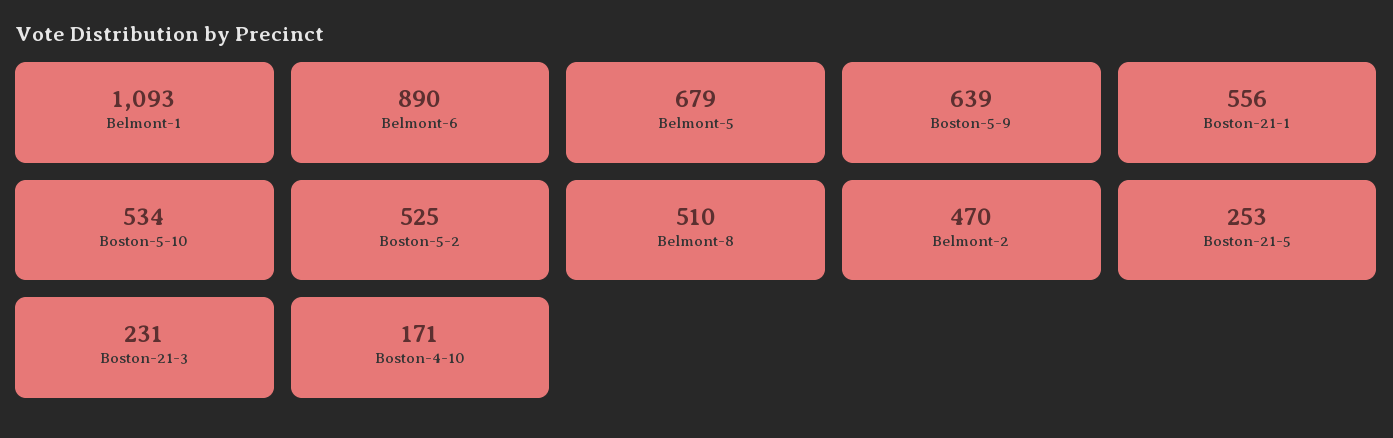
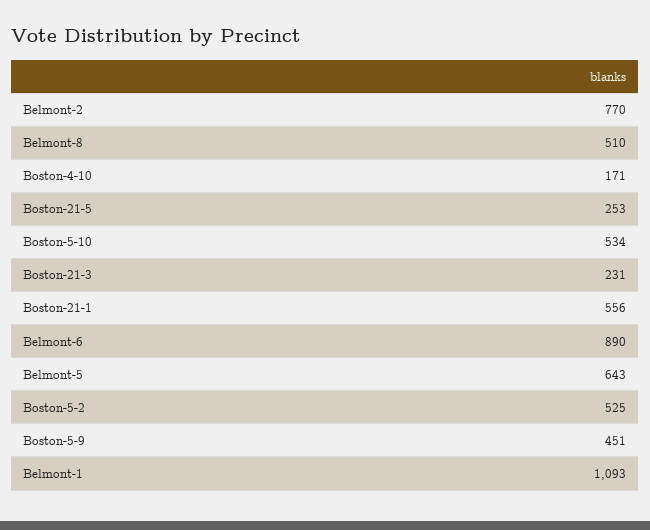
  {
    "Belmont-1": 1093,
    "Belmont-6": 890,
-   "Belmont-5": 679,
+   "Belmont-5": 643,
-   "Boston-5-9": 639,
+   "Boston-5-9": 451,
    "Boston-21-1": 556,
    "Boston-5-10": 534,
    "Boston-5-2": 525,
    "Belmont-8": 510,
-   "Belmont-2": 470,
+   "Belmont-2": 770,
    "Boston-21-5": 253,
    "Boston-21-3": 231,
    "Boston-4-10": 171
  }

